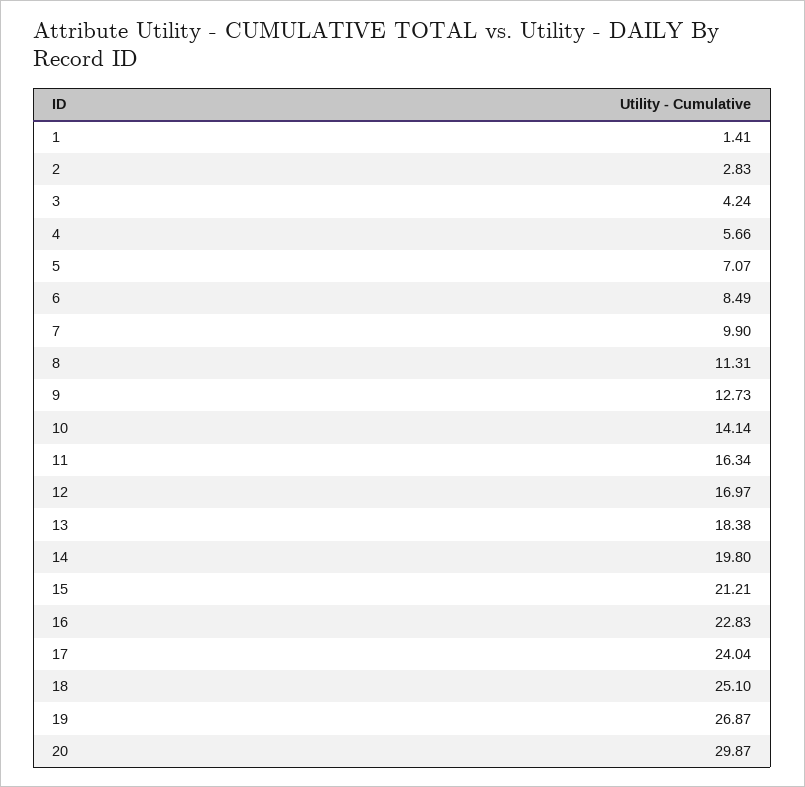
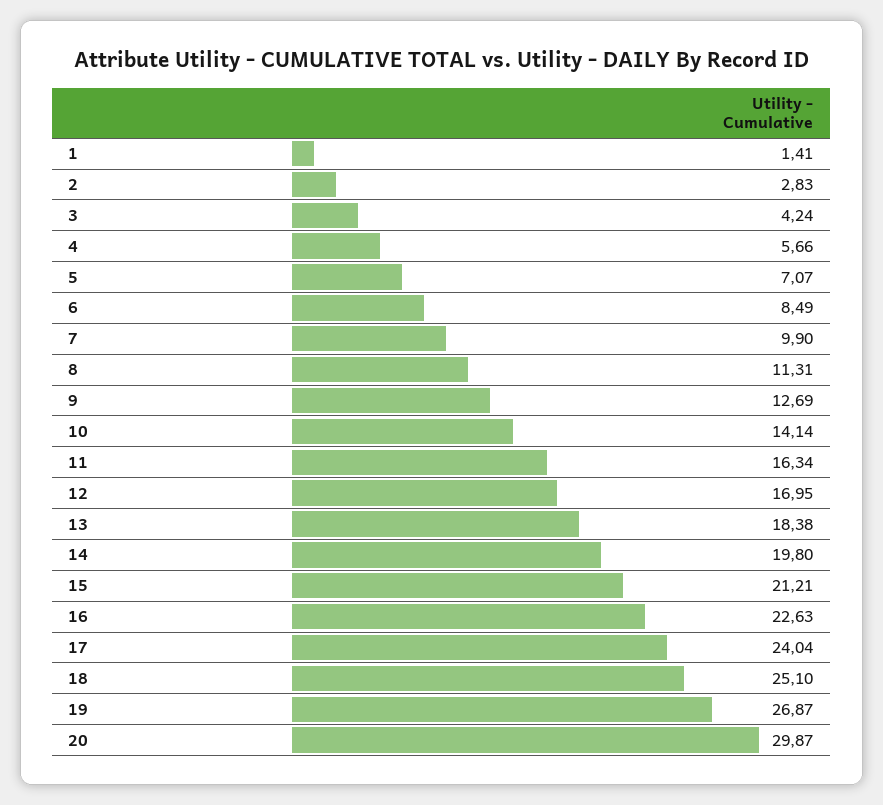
  {
    "1": 1.41,
    "2": 2.83,
    "3": 4.24,
    "4": 5.66,
    "5": 7.07,
    "6": 8.49,
    "7": 9.9,
    "8": 11.31,
-   "9": 12.73,
+   "9": 12.69,
    "10": 14.14,
    "11": 16.34,
-   "12": 16.97,
+   "12": 16.95,
    "13": 18.38,
    "14": 19.8,
    "15": 21.21,
-   "16": 22.83,
+   "16": 22.63,
    "17": 24.04,
    "18": 25.1,
    "19": 26.87,
    "20": 29.87
  }

